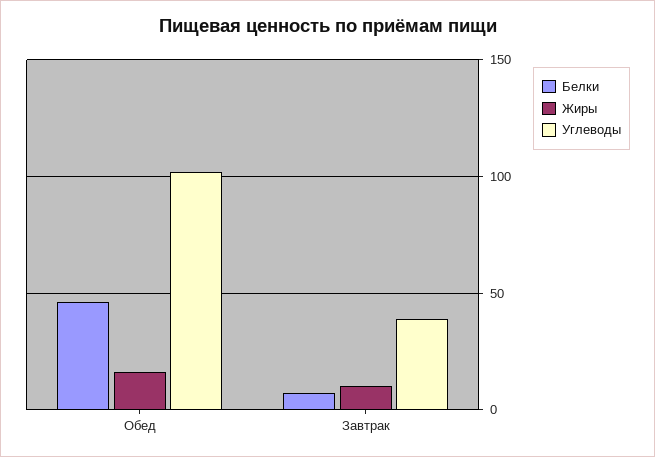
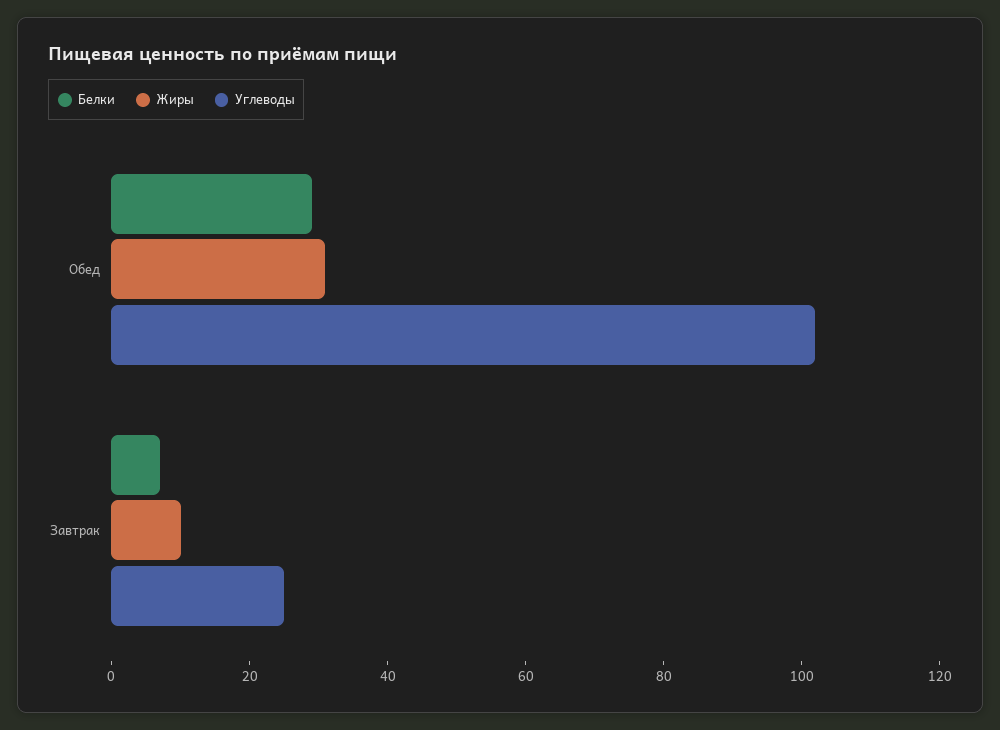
  {
    "Белки": {
-     "Обед": 45,
+     "Обед": 30,
      "Завтрак": 5
    },
    "Жиры": {
-     "Обед": 15,
+     "Обед": 30,
      "Завтрак": 10
    },
    "Углеводы": {
      "Обед": 100,
-     "Завтрак": 40
+     "Завтрак": 25
    }
  }

